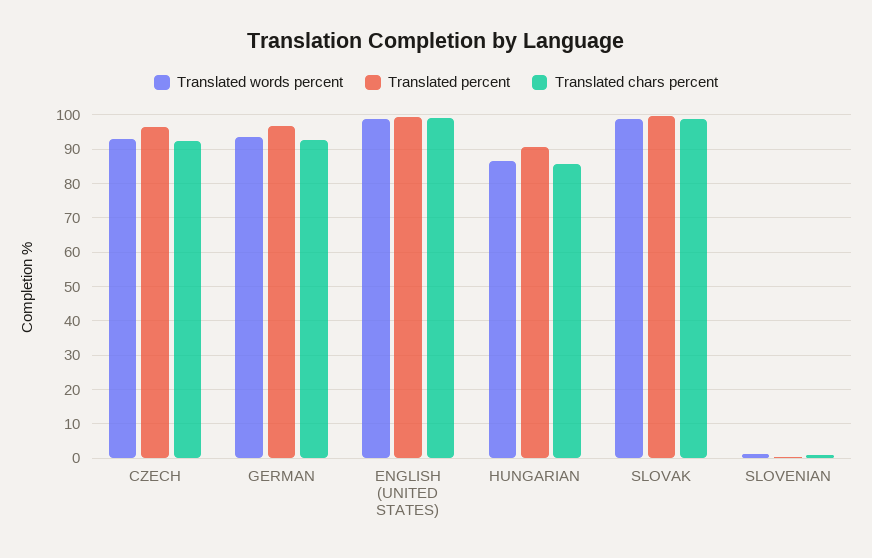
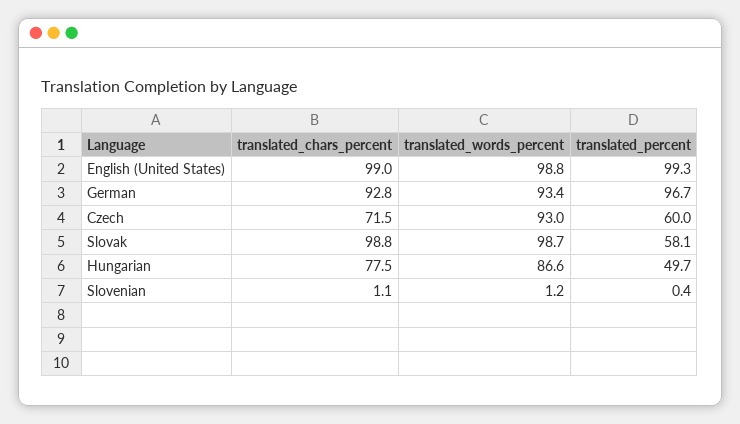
  {
    "Translated words percent": {
      "CZECH": 93,
      "GERMAN": 93.4,
      "ENGLISH (UNITED STATES)": 98.8,
      "HUNGARIAN": 86.6,
      "SLOVAK": 98.7,
      "SLOVENIAN": 1.2
    },
    "Translated percent": {
-     "CZECH": 96,
+     "CZECH": 60,
      "GERMAN": 96.7,
      "ENGLISH (UNITED STATES)": 99.3,
-     "HUNGARIAN": 90,
+     "HUNGARIAN": 49.7,
-     "SLOVAK": 100,
+     "SLOVAK": 58.1,
      "SLOVENIAN": 0.4
    },
    "Translated chars percent": {
-     "CZECH": 92,
+     "CZECH": 71.5,
      "GERMAN": 92.8,
      "ENGLISH (UNITED STATES)": 99,
-     "HUNGARIAN": 86,
+     "HUNGARIAN": 77.5,
      "SLOVAK": 98.8,
      "SLOVENIAN": 1.1
    }
  }

